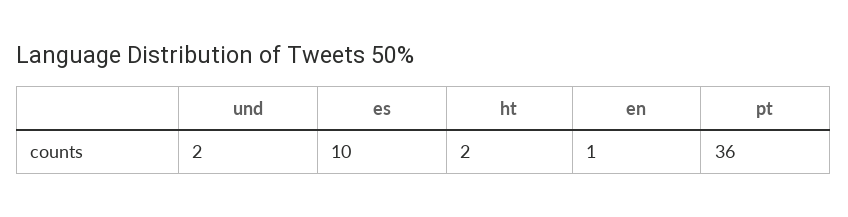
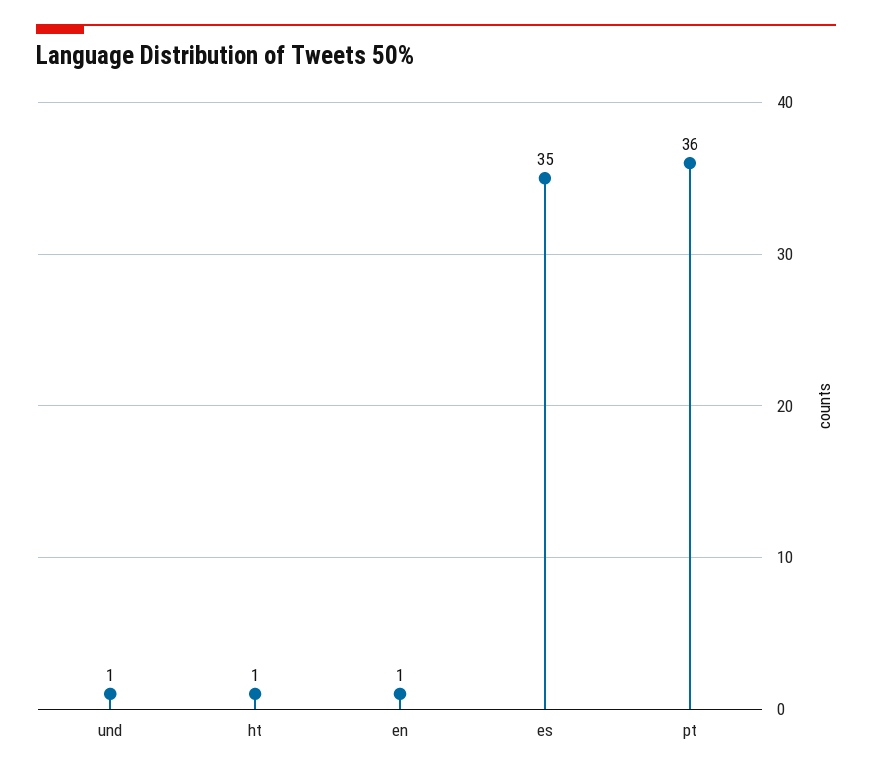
  {
-   "und": 2,
+   "und": 1,
-   "es": 10,
+   "es": 35,
-   "ht": 2,
+   "ht": 1,
    "en": 1,
    "pt": 36
  }

